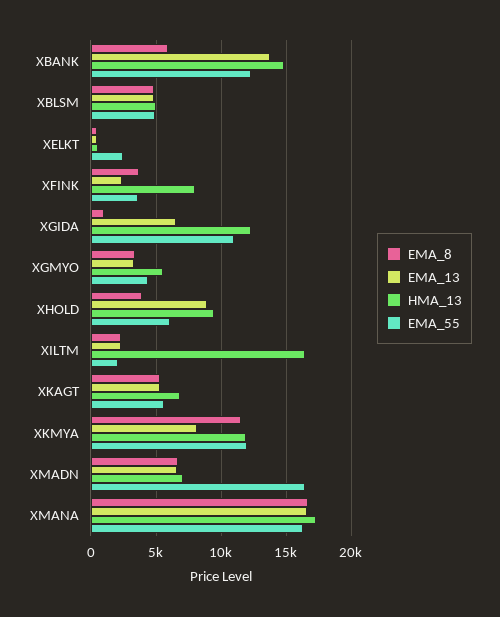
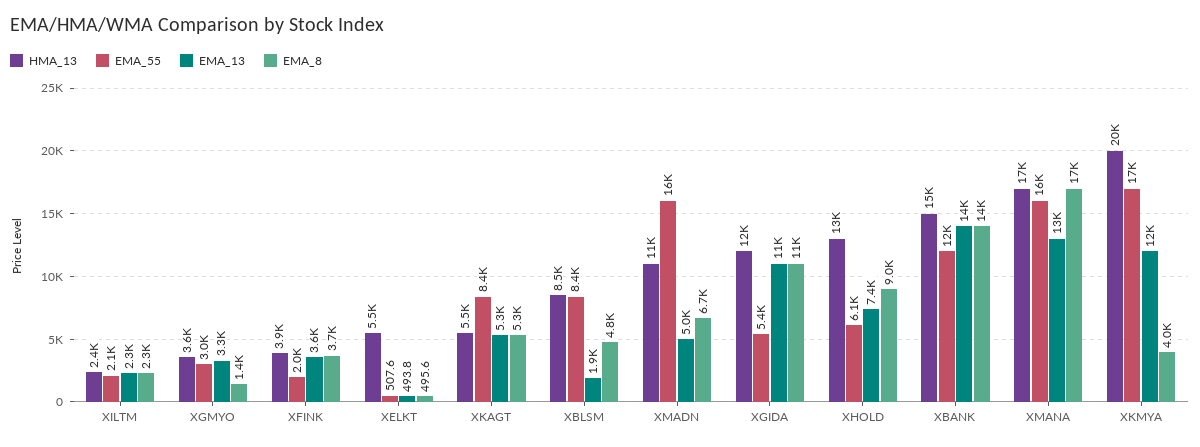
  {
    "EMA_8": {
-     "XBANK": 6000,
+     "XBANK": 14000,
      "XBLSM": 4800,
      "XELKT": 495.6,
      "XFINK": 3700,
-     "XGIDA": 1000,
+     "XGIDA": 11000,
-     "XGMYO": 3500,
+     "XGMYO": 1400,
-     "XHOLD": 4000,
+     "XHOLD": 9000,
      "XILTM": 2300,
      "XKAGT": 5300,
-     "XKMYA": 11500,
+     "XKMYA": 4000,
      "XMADN": 6700,
      "XMANA": 17000
    },
    "EMA_13": {
      "XBANK": 14000,
-     "XBLSM": 5000,
+     "XBLSM": 1900,
      "XELKT": 493.8,
-     "XFINK": 2500,
+     "XFINK": 3600,
-     "XGIDA": 6500,
+     "XGIDA": 11000,
      "XGMYO": 3300,
-     "XHOLD": 9000,
+     "XHOLD": 7400,
      "XILTM": 2300,
      "XKAGT": 5300,
-     "XKMYA": 8000,
+     "XKMYA": 12000,
-     "XMADN": 6500,
+     "XMADN": 5000,
-     "XMANA": 16500
+     "XMANA": 13000
    },
    "HMA_13": {
      "XBANK": 15000,
-     "XBLSM": 5000,
+     "XBLSM": 8500,
-     "XELKT": 500,
+     "XELKT": 5500,
-     "XFINK": 8000,
+     "XFINK": 3900,
      "XGIDA": 12000,
-     "XGMYO": 5500,
+     "XGMYO": 3600,
-     "XHOLD": 9500,
+     "XHOLD": 13000,
-     "XILTM": 16500,
+     "XILTM": 2400,
-     "XKAGT": 7000,
+     "XKAGT": 5500,
-     "XKMYA": 12000,
+     "XKMYA": 20000,
-     "XMADN": 7000,
+     "XMADN": 11000,
      "XMANA": 17000
    },
    "EMA_55": {
      "XBANK": 12000,
-     "XBLSM": 5000,
+     "XBLSM": 8400,
-     "XELKT": 2500,
+     "XELKT": 507.6,
-     "XFINK": 3500,
+     "XFINK": 2000,
-     "XGIDA": 11000,
+     "XGIDA": 5400,
-     "XGMYO": 4500,
+     "XGMYO": 3000,
      "XHOLD": 6100,
      "XILTM": 2100,
-     "XKAGT": 5500,
+     "XKAGT": 8400,
-     "XKMYA": 12000,
+     "XKMYA": 17000,
      "XMADN": 16000,
      "XMANA": 16000
    }
  }

